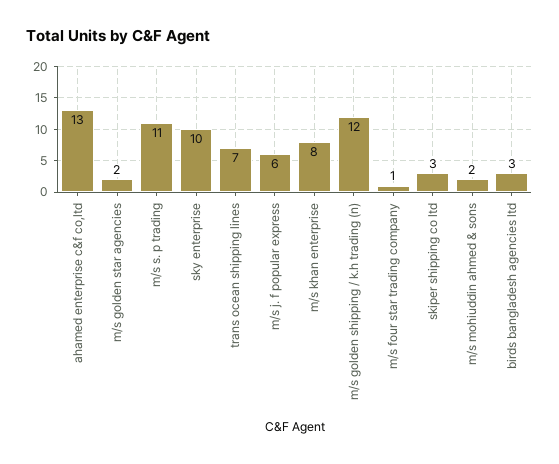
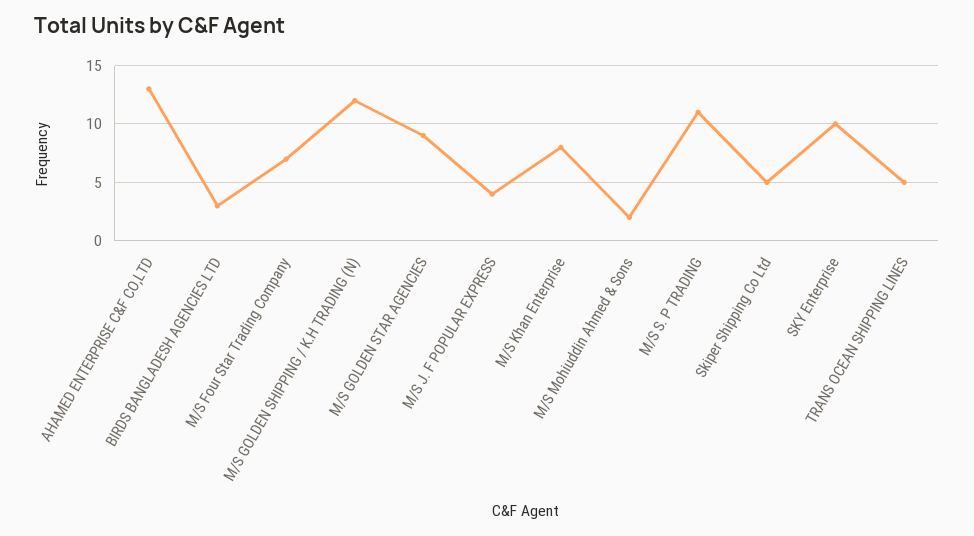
  {
    "ahamed enterprise c&f co,ltd": 13,
-   "m/s golden star agencies": 2,
+   "m/s golden star agencies": 9,
    "m/s s. p trading": 11,
    "sky enterprise": 10,
-   "trans ocean shipping lines": 7,
+   "trans ocean shipping lines": 5,
-   "m/s j. f popular express": 6,
+   "m/s j. f popular express": 4,
    "m/s khan enterprise": 8,
    "m/s golden shipping / k.h trading (n)": 12,
-   "m/s four star trading company": 1,
+   "m/s four star trading company": 7,
-   "skiper shipping co ltd": 3,
+   "skiper shipping co ltd": 5,
    "m/s mohiuddin ahmed & sons": 2,
    "birds bangladesh agencies ltd": 3
  }

